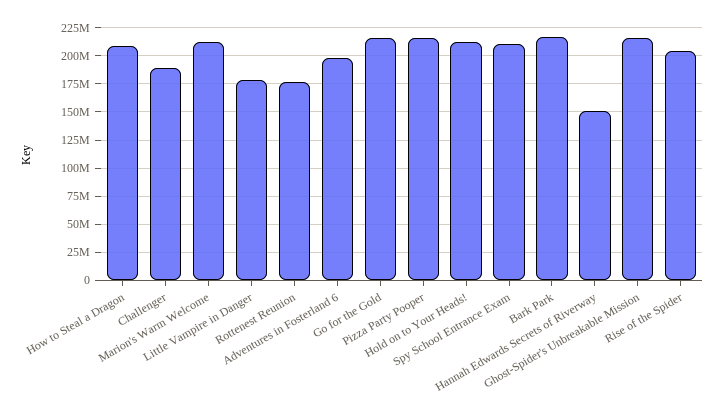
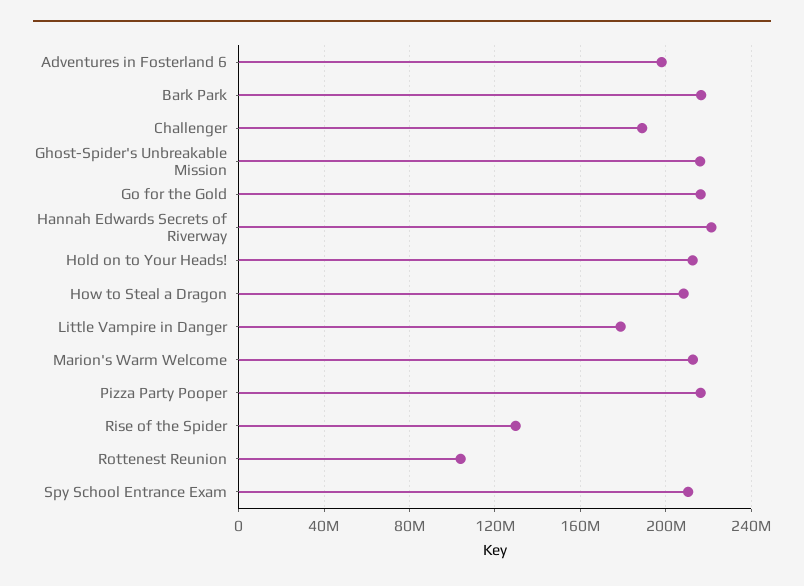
  {
    "How to Steal a Dragon": 210000000,
    "Challenger": 190000000,
    "Marion's Warm Welcome": 215000000,
    "Little Vampire in Danger": 180000000,
-   "Rottenest Reunion": 175000000,
+   "Rottenest Reunion": 105000000,
    "Adventures in Fosterland 6": 200000000,
    "Go for the Gold": 215000000,
    "Pizza Party Pooper": 215000000,
    "Hold on to Your Heads!": 210000000,
    "Spy School Entrance Exam": 210000000,
    "Bark Park": 215000000,
-   "Hannah Edwards Secrets of Riverway": 150000000,
+   "Hannah Edwards Secrets of Riverway": 220000000,
    "Ghost-Spider's Unbreakable Mission": 215000000,
-   "Rise of the Spider": 200000000
+   "Rise of the Spider": 130000000
  }

